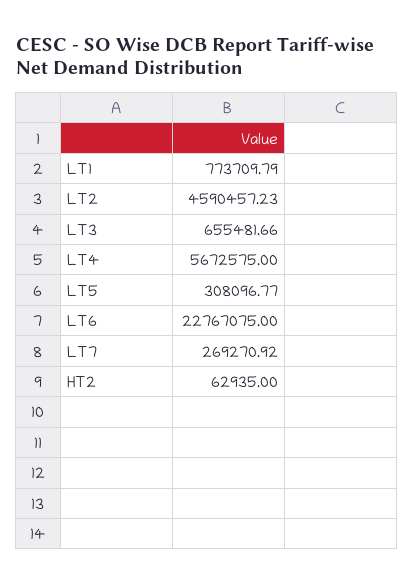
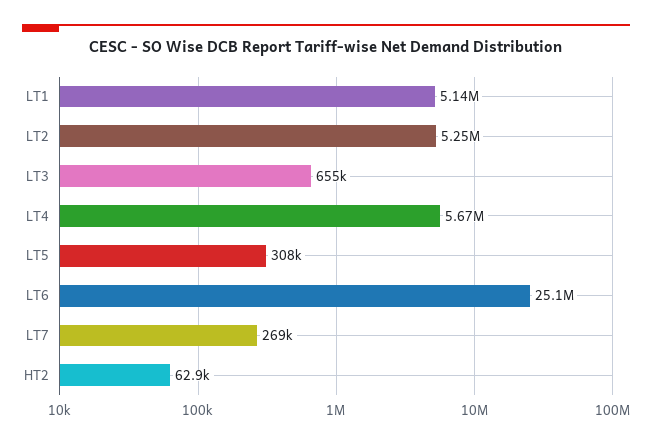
  {
-   "LT1": 773709.79,
+   "LT1": 5140000,
-   "LT2": 4590457.23,
+   "LT2": 5250000,
    "LT3": 655481.66,
    "LT4": 5672575,
    "LT5": 308096.77,
-   "LT6": 22767075,
+   "LT6": 25100000,
    "LT7": 269270.92,
    "HT2": 62935
  }

